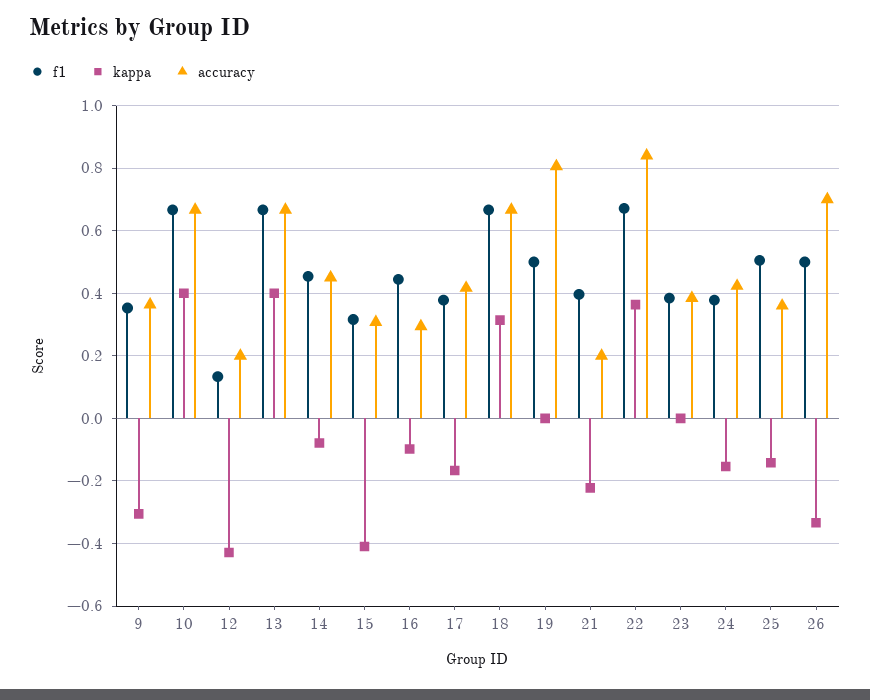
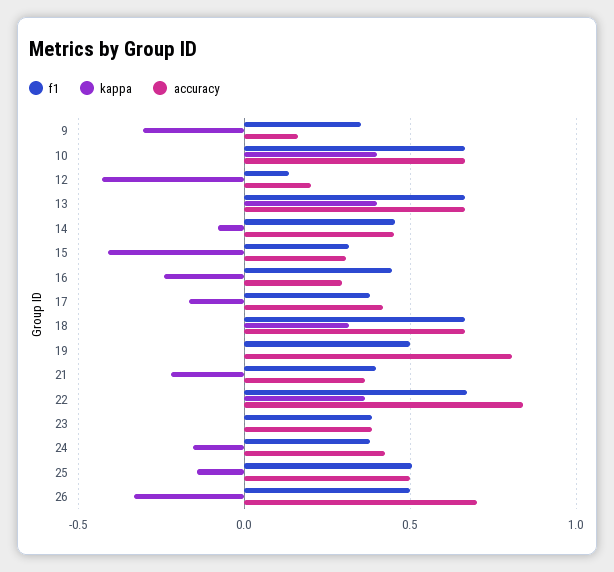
  {
    "f1": {
      "9": 0.36,
      "10": 0.66,
      "12": 0.14,
      "13": 0.66,
      "14": 0.46,
      "15": 0.32,
      "16": 0.44,
      "17": 0.38,
      "18": 0.66,
      "19": 0.5,
      "21": 0.4,
      "22": 0.68,
      "23": 0.38,
      "24": 0.38,
      "25": 0.5,
      "26": 0.5
    },
    "kappa": {
      "9": -0.3,
      "10": 0.4,
      "12": -0.42,
      "13": 0.4,
      "14": -0.08,
      "15": -0.4,
-     "16": -0.1,
+     "16": -0.25,
      "17": -0.16,
      "18": 0.32,
      "19": 0,
      "21": -0.22,
      "22": 0.36,
      "23": 0,
      "24": -0.16,
      "25": -0.14,
      "26": -0.34
    },
    "accuracy": {
-     "9": 0.36,
+     "9": 0.15,
      "10": 0.66,
      "12": 0.2,
      "13": 0.66,
      "14": 0.46,
      "15": 0.3,
      "16": 0.3,
      "17": 0.42,
      "18": 0.66,
      "19": 0.8,
-     "21": 0.2,
+     "21": 0.35,
      "22": 0.84,
      "23": 0.38,
      "24": 0.42,
-     "25": 0.36,
+     "25": 0.5,
      "26": 0.7
    }
  }

